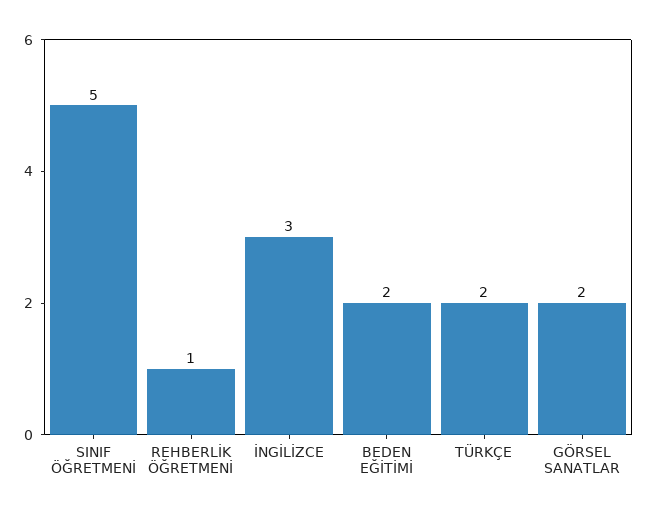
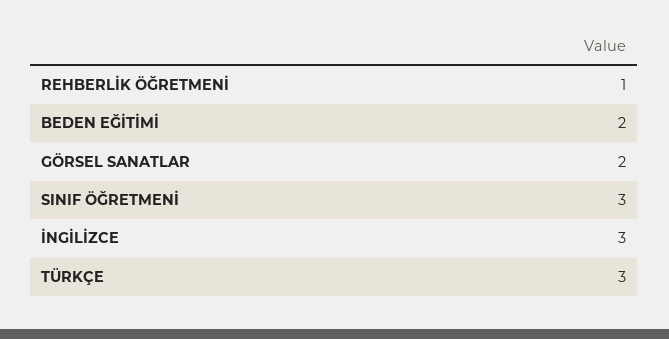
  {
-   "SINIF ÖĞRETMENİ": 5,
+   "SINIF ÖĞRETMENİ": 3,
    "REHBERLİK ÖĞRETMENİ": 1,
    "İNGİLİZCE": 3,
    "BEDEN EĞİTİMİ": 2,
-   "TÜRKÇE": 2,
+   "TÜRKÇE": 3,
    "GÖRSEL SANATLAR": 2
  }

